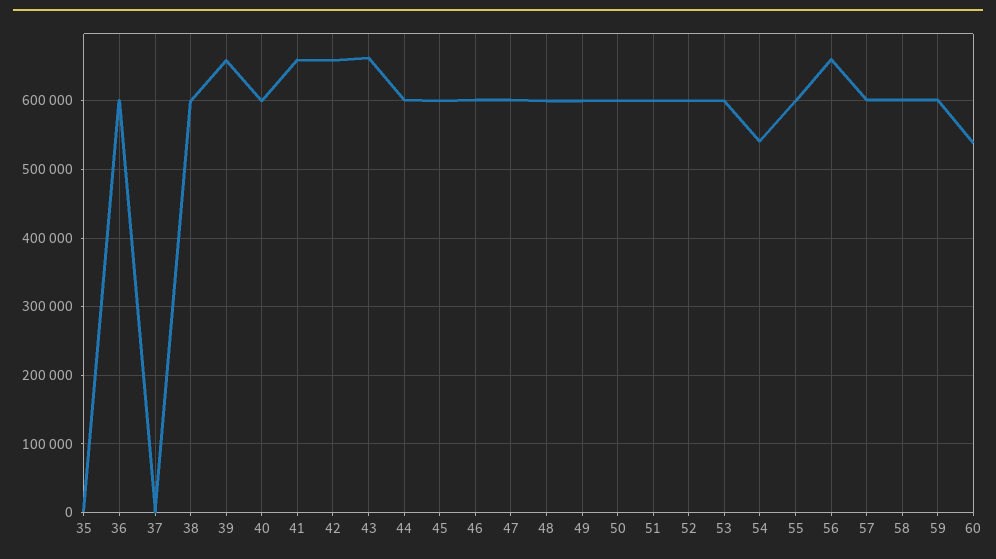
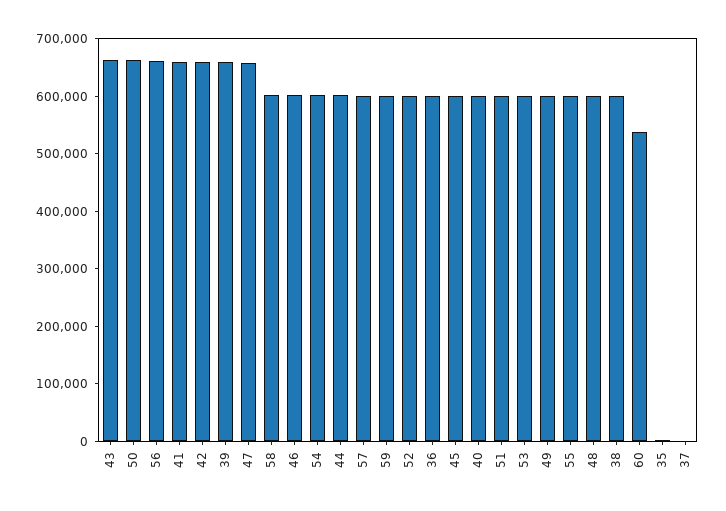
  {
    "35": 0,
    "36": 600000,
    "37": 0,
    "38": 600000,
    "39": 660000,
    "40": 600000,
    "41": 660000,
    "42": 660000,
    "43": 660000,
    "44": 600000,
    "45": 600000,
    "46": 600000,
-   "47": 600000,
+   "47": 660000,
    "48": 600000,
    "49": 600000,
-   "50": 600000,
+   "50": 660000,
    "51": 600000,
    "52": 600000,
    "53": 600000,
-   "54": 540000,
+   "54": 600000,
    "55": 600000,
    "56": 660000,
    "57": 600000,
    "58": 600000,
    "59": 600000,
    "60": 540000
  }

